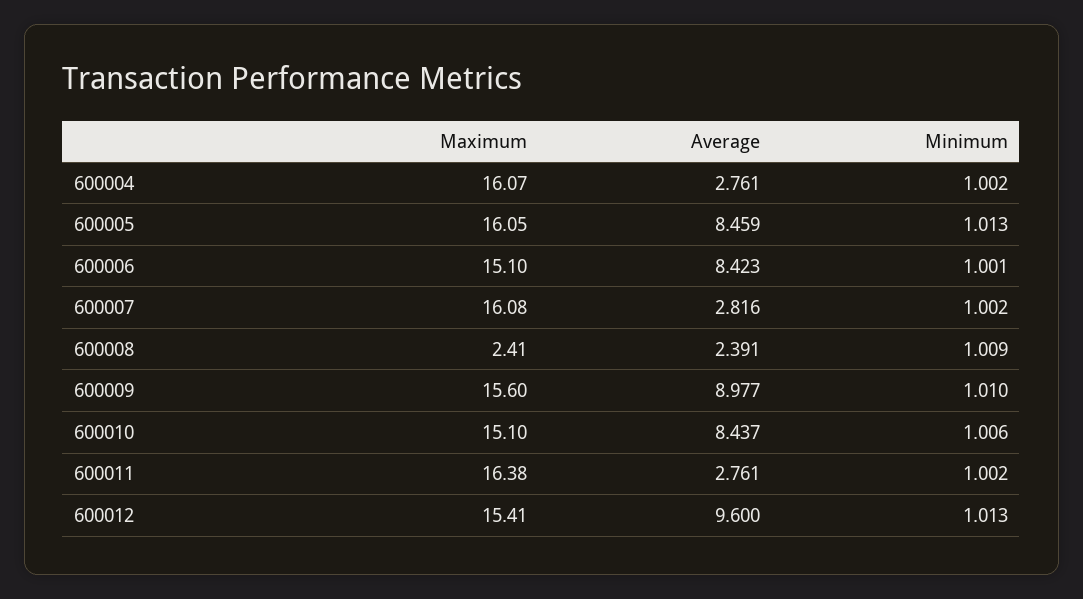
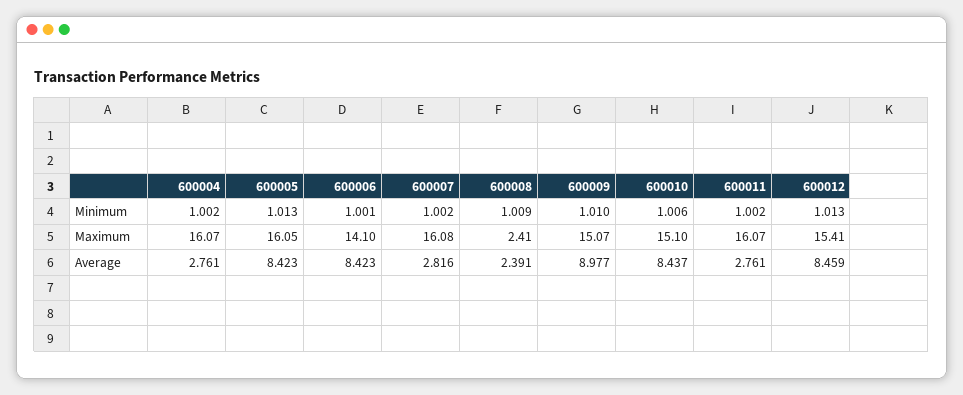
  {
    "Maximum": {
      "600004": 16.07,
      "600005": 16.05,
-     "600006": 15.1,
+     "600006": 14.1,
      "600007": 16.08,
      "600008": 2.41,
-     "600009": 15.6,
+     "600009": 15.07,
      "600010": 15.1,
-     "600011": 16.38,
+     "600011": 16.07,
      "600012": 15.41
    },
    "Average": {
      "600004": 2.761,
-     "600005": 8.459,
+     "600005": 8.423,
      "600006": 8.423,
      "600007": 2.816,
      "600008": 2.391,
      "600009": 8.977,
      "600010": 8.437,
      "600011": 2.761,
-     "600012": 9.6
+     "600012": 8.459
    },
    "Minimum": {
      "600004": 1.002,
      "600005": 1.013,
      "600006": 1.001,
      "600007": 1.002,
      "600008": 1.009,
      "600009": 1.01,
      "600010": 1.006,
      "600011": 1.002,
      "600012": 1.013
    }
  }

